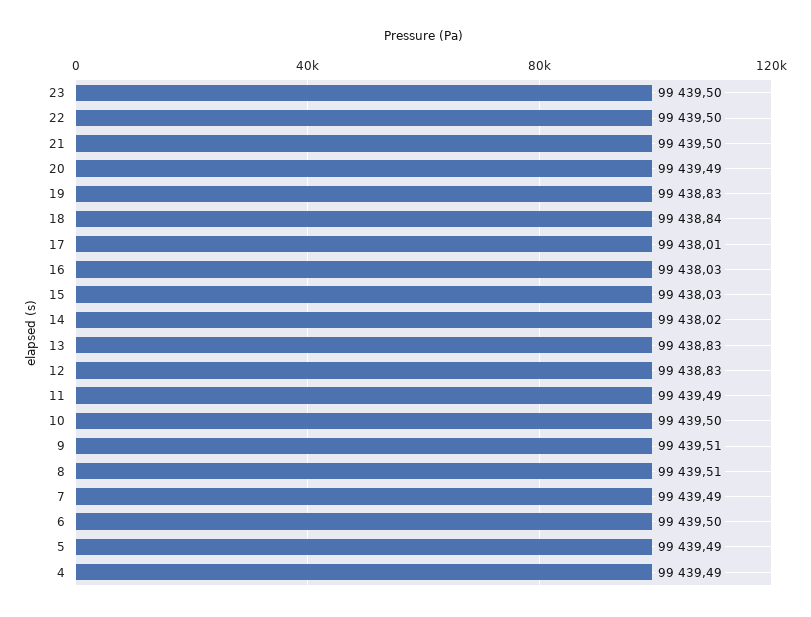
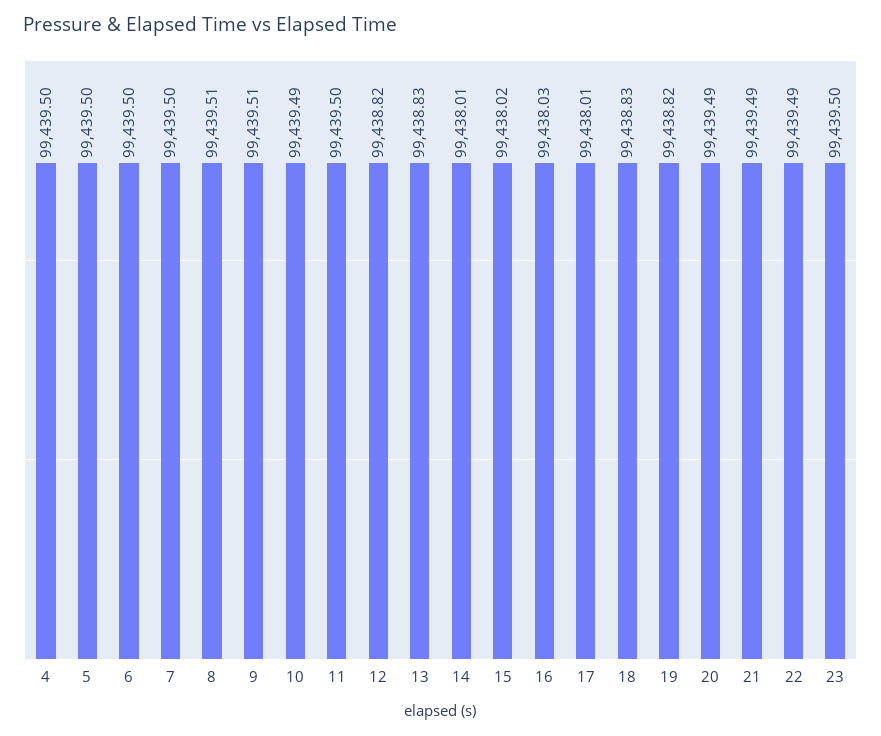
  {
    "23": 99439.5,
-   "22": 99439.5,
+   "22": 99439.49,
-   "21": 99439.5,
+   "21": 99439.49,
    "20": 99439.49,
-   "19": 99438.83,
+   "19": 99438.82,
-   "18": 99438.84,
+   "18": 99438.83,
    "17": 99438.01,
    "16": 99438.03,
-   "15": 99438.03,
+   "15": 99438.02,
-   "14": 99438.02,
+   "14": 99438.01,
    "13": 99438.83,
-   "12": 99438.83,
+   "12": 99438.82,
-   "11": 99439.49,
+   "11": 99439.5,
-   "10": 99439.5,
+   "10": 99439.49,
    "9": 99439.51,
    "8": 99439.51,
-   "7": 99439.49,
+   "7": 99439.5,
    "6": 99439.5,
-   "5": 99439.49,
+   "5": 99439.5,
-   "4": 99439.49
+   "4": 99439.5
  }

